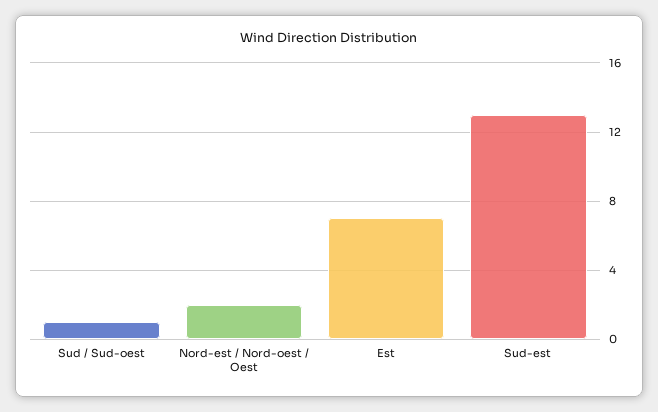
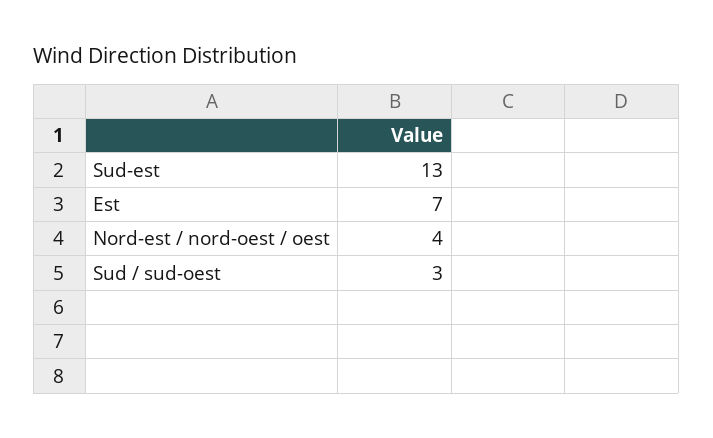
  {
-   "Sud / Sud-oest": 1,
+   "Sud / Sud-oest": 3,
-   "Nord-est / Nord-oest / Oest": 2,
+   "Nord-est / Nord-oest / Oest": 4,
    "Est": 7,
    "Sud-est": 13
  }

